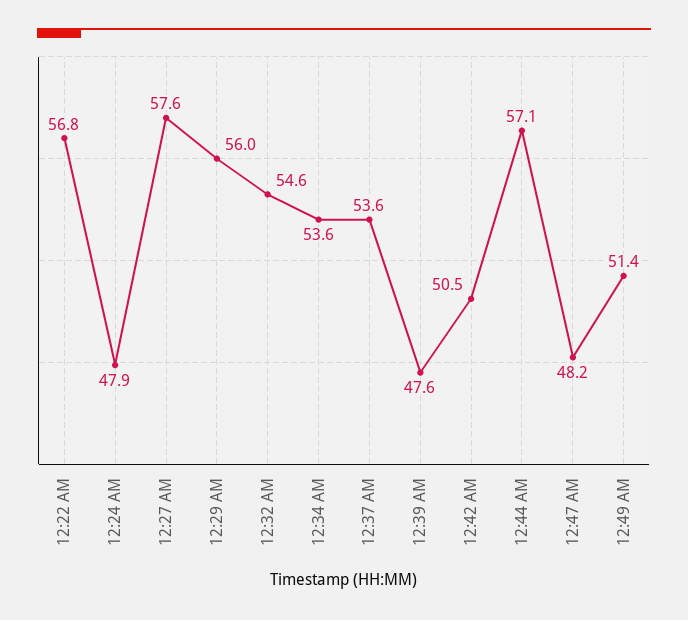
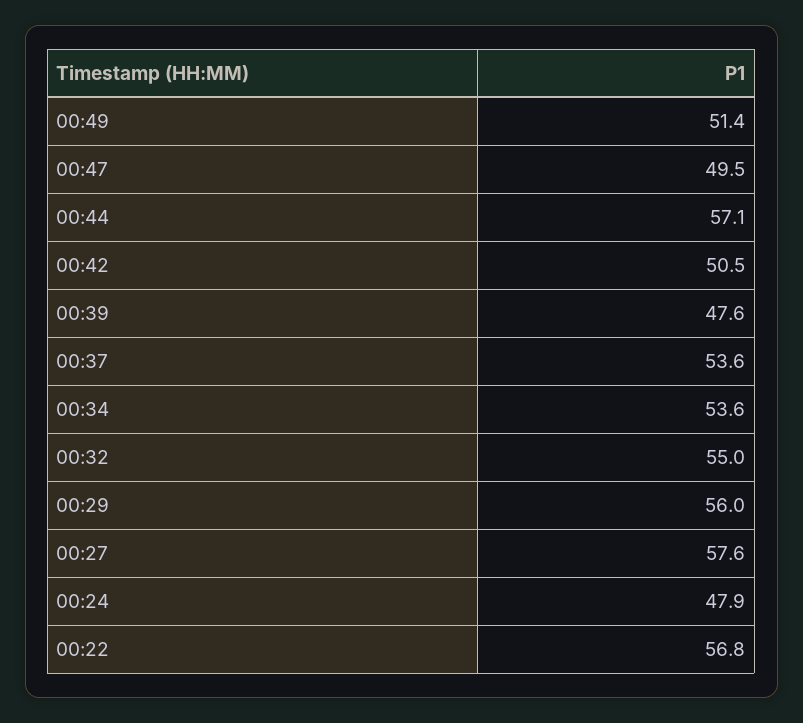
  {
    "12:22 AM": 56.8,
    "12:24 AM": 47.9,
    "12:27 AM": 57.6,
    "12:29 AM": 56,
-   "12:32 AM": 54.6,
+   "12:32 AM": 55,
    "12:34 AM": 53.6,
    "12:37 AM": 53.6,
    "12:39 AM": 47.6,
    "12:42 AM": 50.5,
    "12:44 AM": 57.1,
-   "12:47 AM": 48.2,
+   "12:47 AM": 49.5,
    "12:49 AM": 51.4
  }

